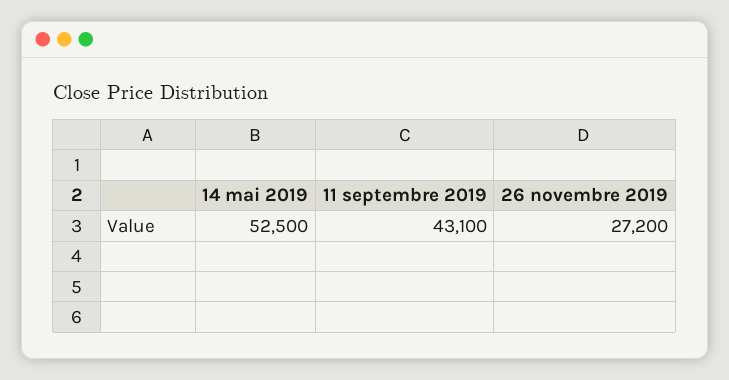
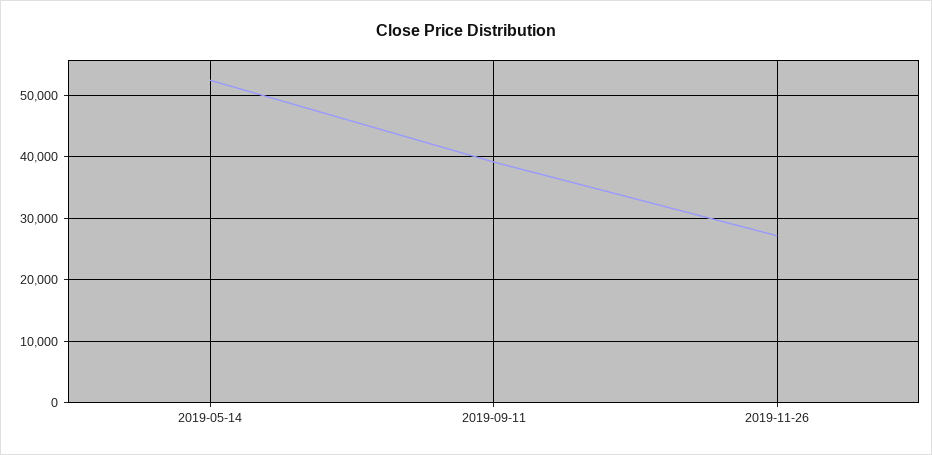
  {
    "14 mai 2019": 52500,
-   "11 septembre 2019": 43100,
+   "11 septembre 2019": 39000,
    "26 novembre 2019": 27200
  }

